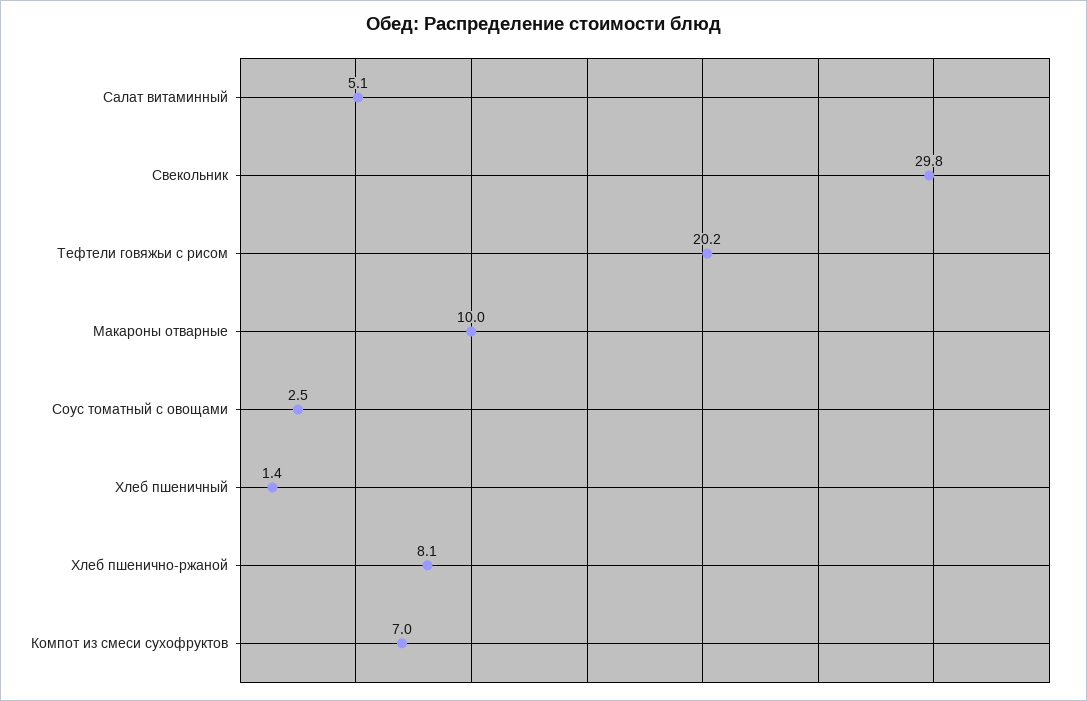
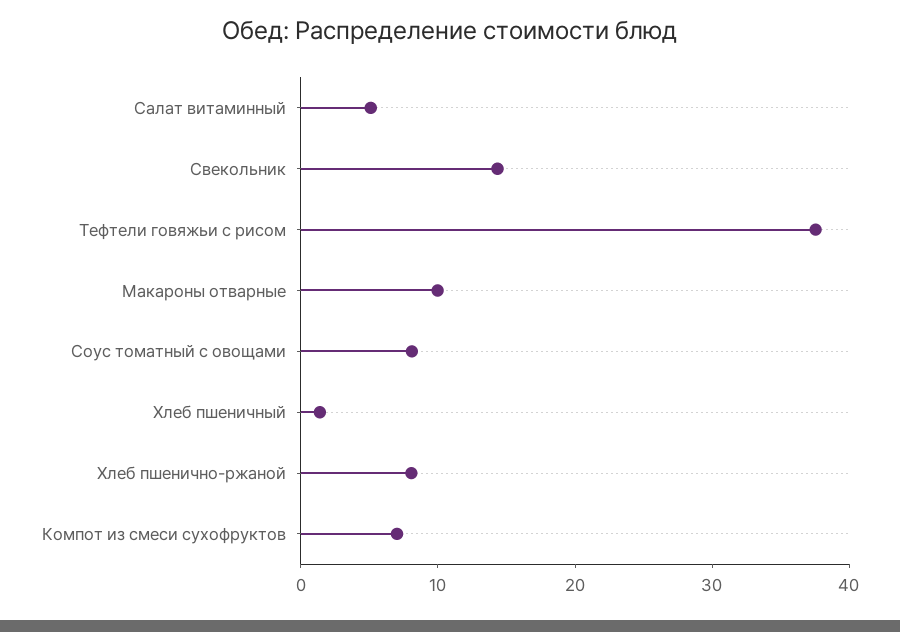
  {
    "Салат витаминный": 5.1,
-   "Свекольник": 29.8,
+   "Свекольник": 14,
-   "Тефтели говяжьи с рисом": 20.2,
+   "Тефтели говяжьи с рисом": 38,
    "Макароны отварные": 10,
-   "Соус томатный с овощами": 2.5,
+   "Соус томатный с овощами": 8,
    "Хлеб пшеничный": 1.4,
    "Хлеб пшенично-ржаной": 8.1,
    "Компот из смеси сухофруктов": 7
  }

